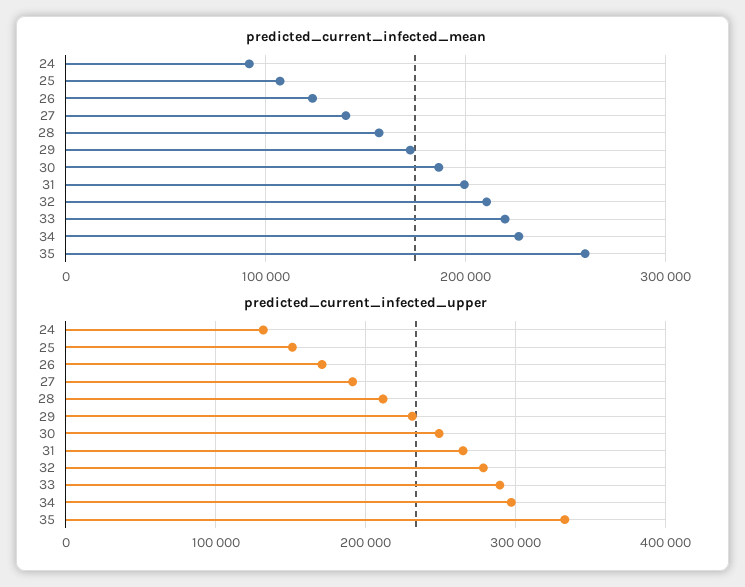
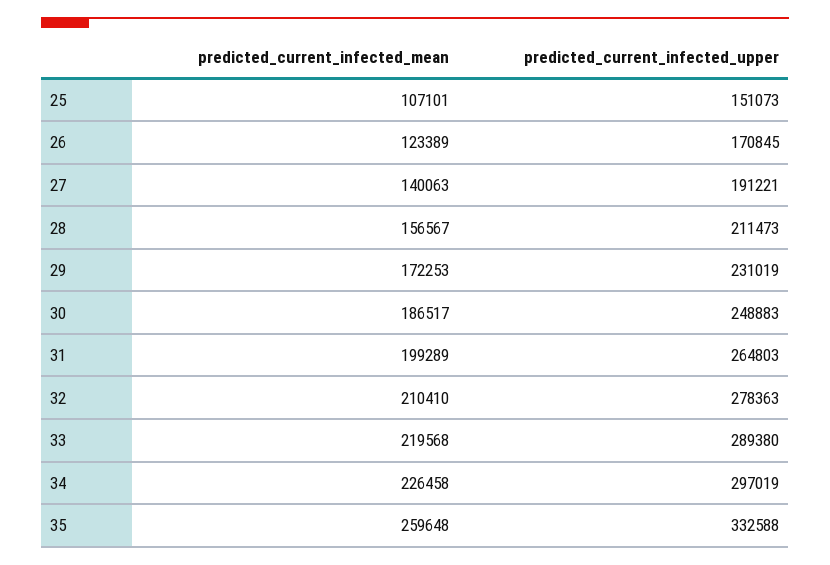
  {
    "predicted_current_infected_mean": {
-     "24": 90000,
      "25": 107101,
      "26": 123389,
      "27": 140063,
      "28": 156567,
      "29": 172253,
      "30": 186517,
      "31": 199289,
      "32": 210410,
      "33": 219568,
      "34": 226458,
      "35": 259648
    },
    "predicted_current_infected_upper": {
-     "24": 130000,
      "25": 151073,
      "26": 170845,
      "27": 191221,
      "28": 211473,
      "29": 231019,
      "30": 248883,
      "31": 264803,
      "32": 278363,
      "33": 289380,
      "34": 297019,
      "35": 332588
    }
  }

